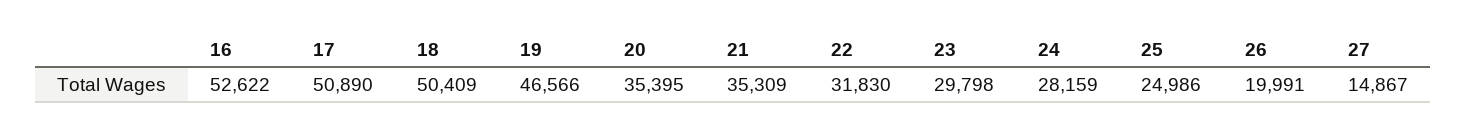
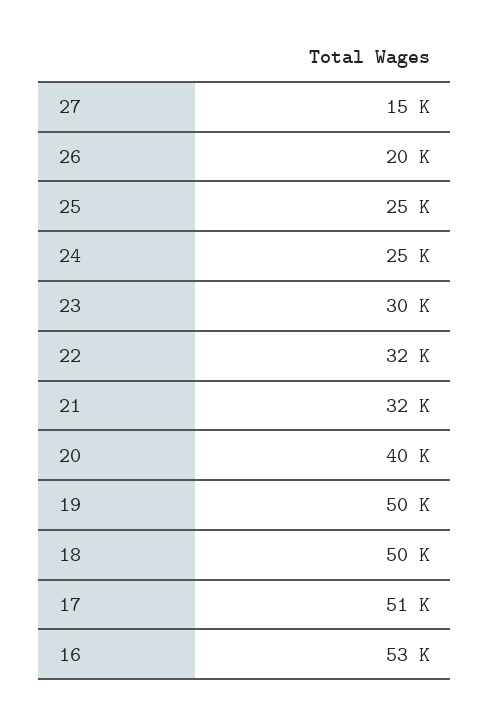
  {
    "16": 52622,
    "17": 50890,
    "18": 50409,
-   "19": 46566,
+   "19": 50000,
-   "20": 35395,
+   "20": 40000,
-   "21": 35309,
+   "21": 32000,
    "22": 31830,
    "23": 29798,
-   "24": 28159,
+   "24": 25000,
    "25": 24986,
    "26": 19991,
    "27": 14867
  }

